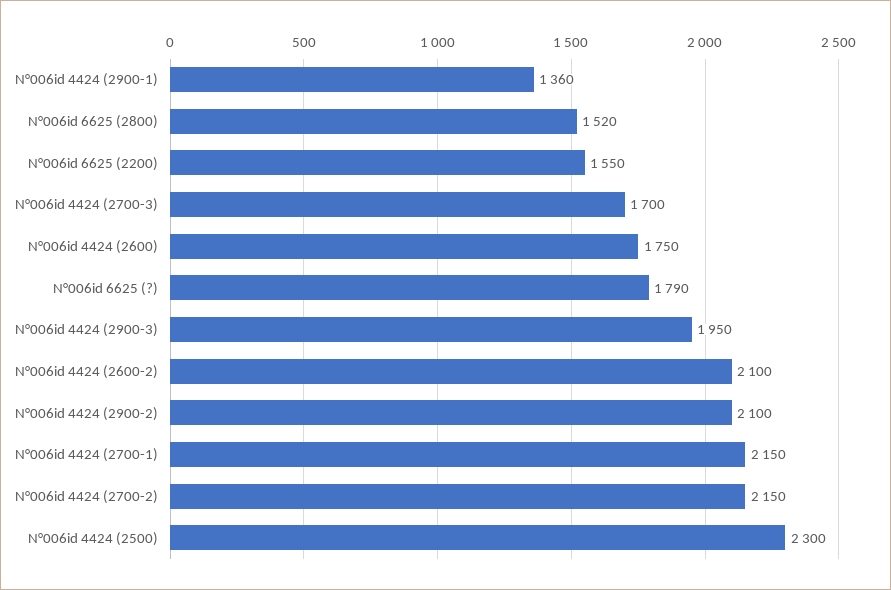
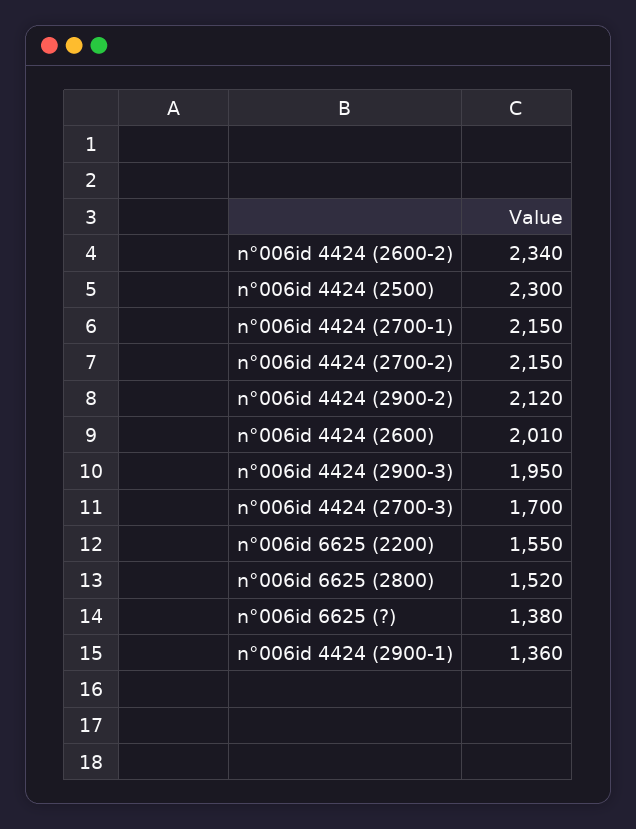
  {
    "N°006id 4424 (2900-1)": 1360,
    "N°006id 6625 (2800)": 1520,
    "N°006id 6625 (2200)": 1550,
    "N°006id 4424 (2700-3)": 1700,
-   "N°006id 4424 (2600)": 1750,
+   "N°006id 4424 (2600)": 2010,
-   "N°006id 6625 (?)": 1790,
+   "N°006id 6625 (?)": 1380,
    "N°006id 4424 (2900-3)": 1950,
-   "N°006id 4424 (2600-2)": 2100,
+   "N°006id 4424 (2600-2)": 2340,
-   "N°006id 4424 (2900-2)": 2100,
+   "N°006id 4424 (2900-2)": 2120,
    "N°006id 4424 (2700-1)": 2150,
    "N°006id 4424 (2700-2)": 2150,
    "N°006id 4424 (2500)": 2300
  }

